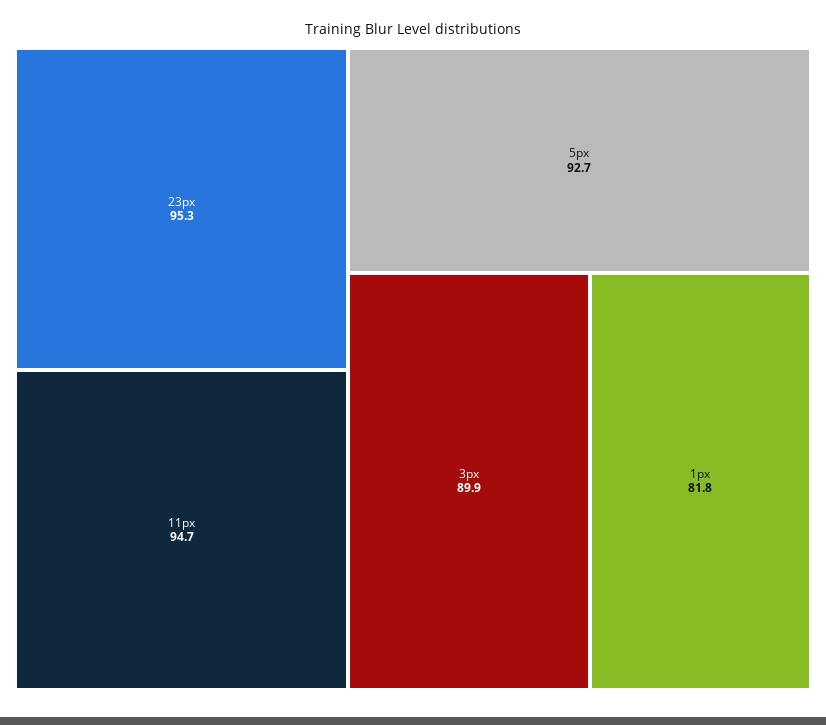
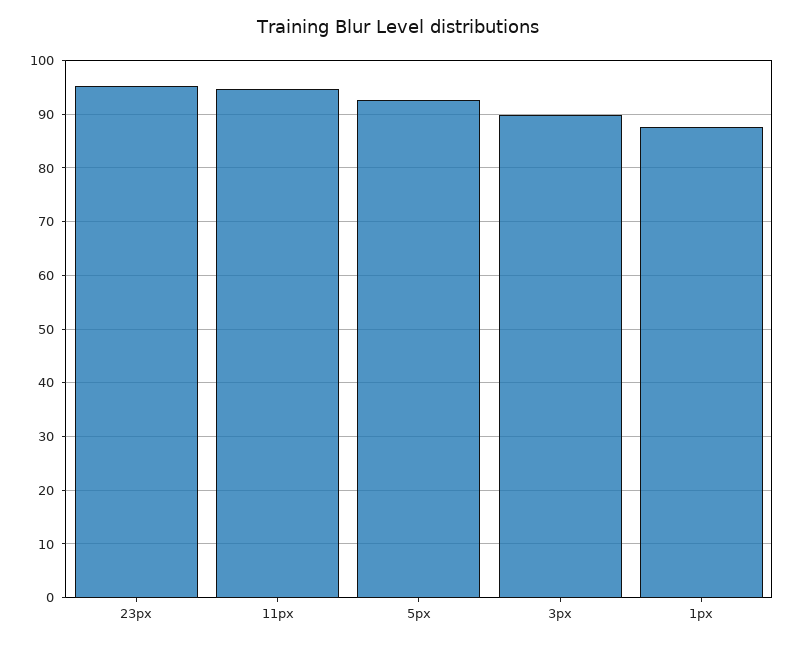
  {
    "23px": 95.3,
    "11px": 94.7,
    "5px": 92.7,
    "3px": 89.9,
-   "1px": 81.8
+   "1px": 88
  }

